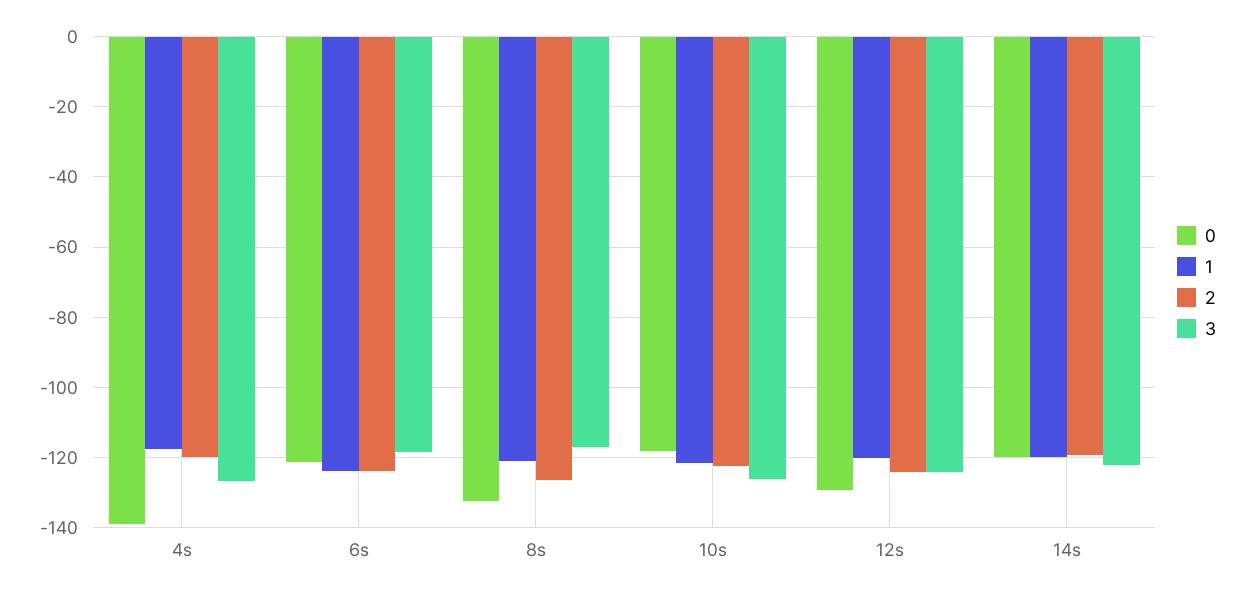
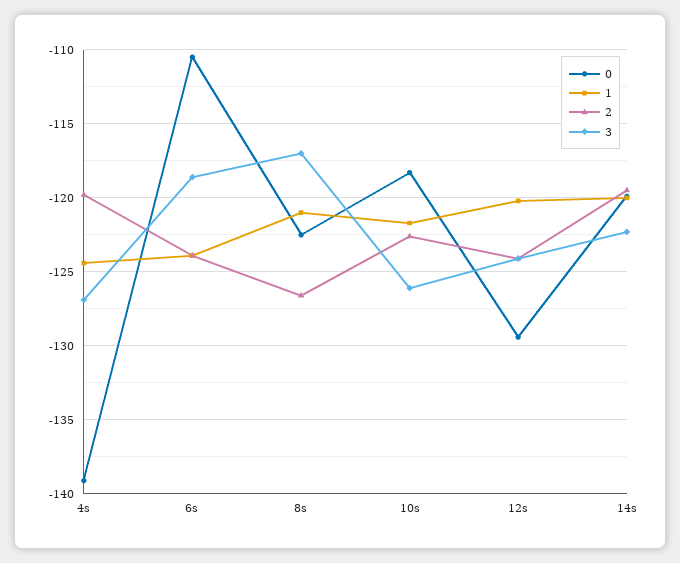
  {
    "0": {
      "4s": -139,
-     "6s": -122,
+     "6s": -110.5,
-     "8s": -132,
+     "8s": -122.5,
      "10s": -118.5,
      "12s": -129.5,
      "14s": -120
    },
    "1": {
-     "4s": -118,
+     "4s": -124.5,
      "6s": -124,
      "8s": -121,
      "10s": -121.5,
      "12s": -120,
      "14s": -120
    },
    "2": {
      "4s": -120,
      "6s": -124,
      "8s": -126.5,
      "10s": -122.5,
      "12s": -124,
      "14s": -119.5
    },
    "3": {
      "4s": -127,
      "6s": -118.5,
      "8s": -117,
      "10s": -126,
      "12s": -124,
      "14s": -122.5
    }
  }

